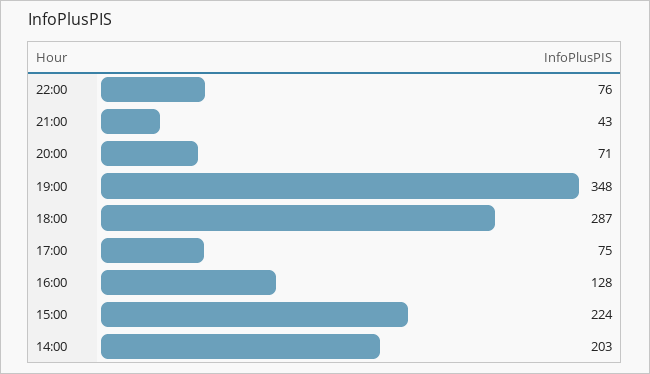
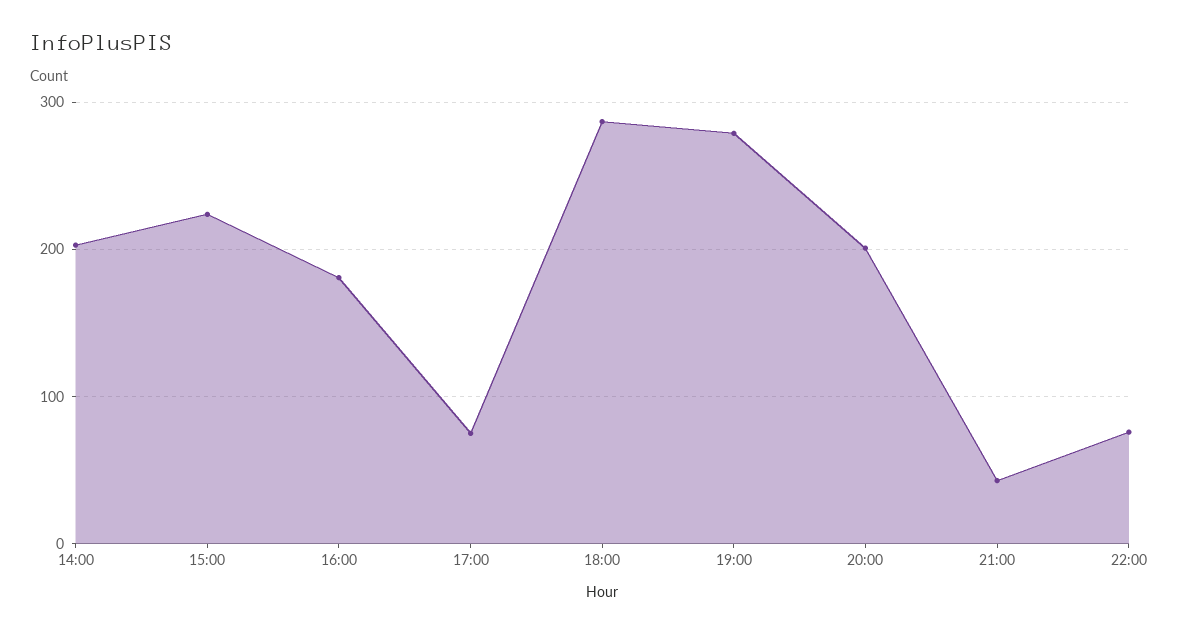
  {
    "22:00": 76,
    "21:00": 43,
-   "20:00": 71,
+   "20:00": 200,
-   "19:00": 348,
+   "19:00": 280,
    "18:00": 287,
    "17:00": 75,
-   "16:00": 128,
+   "16:00": 180,
    "15:00": 224,
    "14:00": 203
  }

